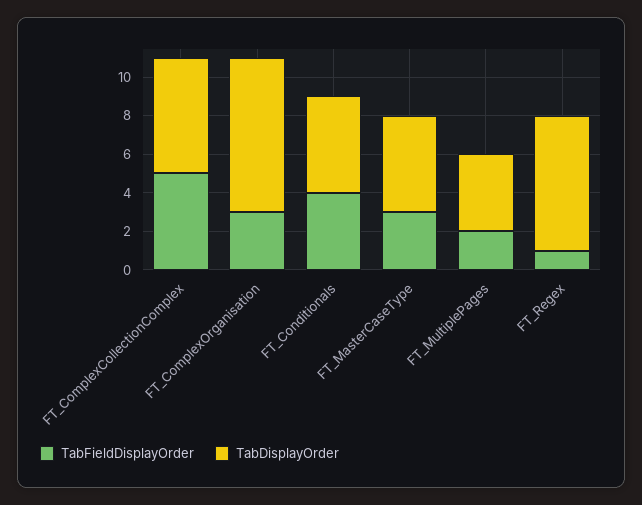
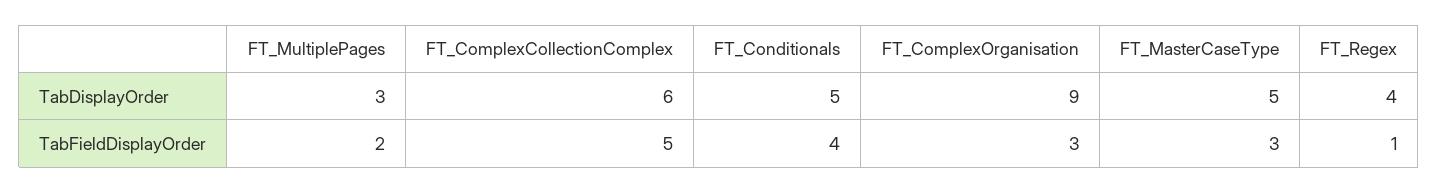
  {
    "TabFieldDisplayOrder": {
      "FT_ComplexCollectionComplex": 5,
      "FT_ComplexOrganisation": 3,
      "FT_Conditionals": 4,
      "FT_MasterCaseType": 3,
      "FT_MultiplePages": 2,
      "FT_Regex": 1
    },
    "TabDisplayOrder": {
      "FT_ComplexCollectionComplex": 6,
-     "FT_ComplexOrganisation": 8,
+     "FT_ComplexOrganisation": 9,
      "FT_Conditionals": 5,
      "FT_MasterCaseType": 5,
-     "FT_MultiplePages": 4,
+     "FT_MultiplePages": 3,
-     "FT_Regex": 7
+     "FT_Regex": 4
    }
  }

